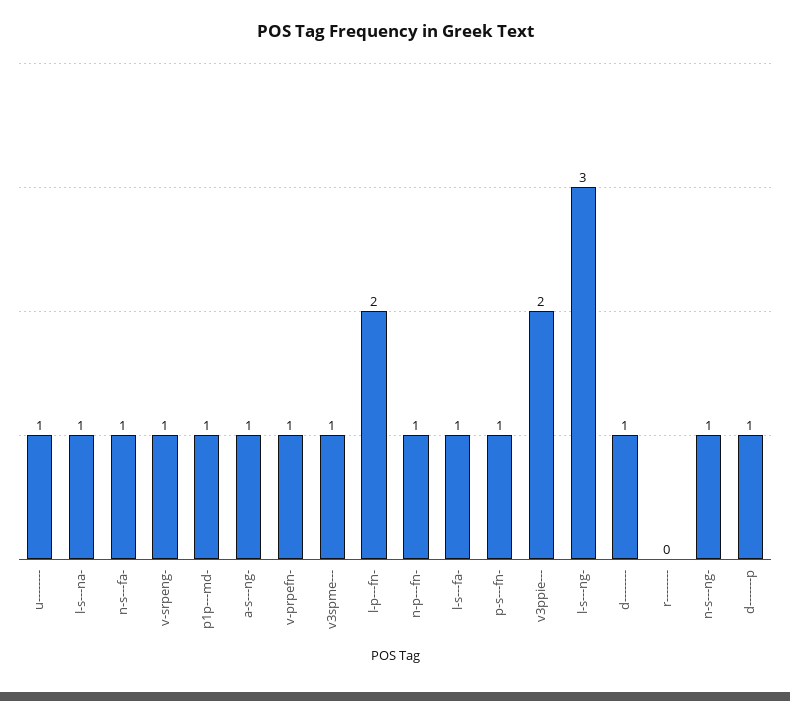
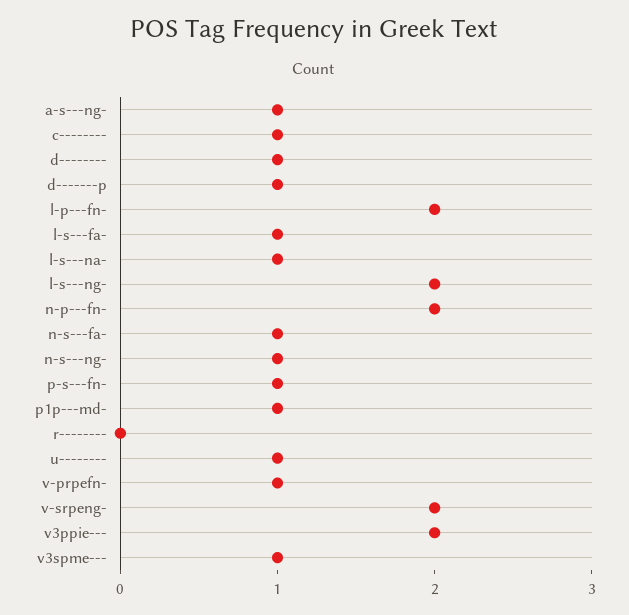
  {
    "u--------": 1,
    "l-s---na-": 1,
    "n-s---fa-": 1,
-   "v-srpeng-": 1,
+   "v-srpeng-": 2,
    "p1p---md-": 1,
    "a-s---ng-": 1,
    "v-prpefn-": 1,
    "v3spme---": 1,
    "l-p---fn-": 2,
-   "n-p---fn-": 1,
+   "n-p---fn-": 2,
    "l-s---fa-": 1,
    "p-s---fn-": 1,
    "v3ppie---": 2,
-   "l-s---ng-": 3,
+   "l-s---ng-": 2,
    "d--------": 1,
    "r--------": 0,
    "n-s---ng-": 1,
-   "d-------p": 1
+   "d-------p": 1,
+   "c--------": 1
  }

